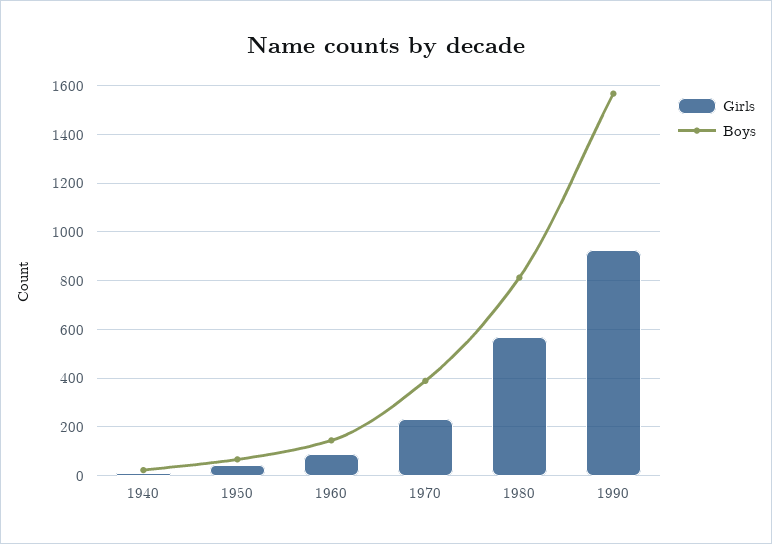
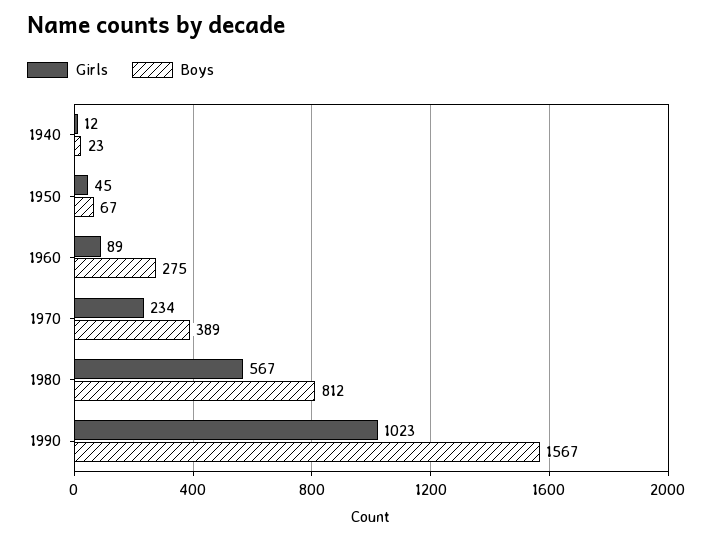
  {
    "Girls": {
      "1940": 12,
      "1950": 45,
      "1960": 89,
      "1970": 234,
      "1980": 567,
-     "1990": 925
+     "1990": 1023
    },
    "Boys": {
      "1940": 23,
      "1950": 67,
-     "1960": 150,
+     "1960": 275,
      "1970": 389,
      "1980": 812,
      "1990": 1567
    }
  }

